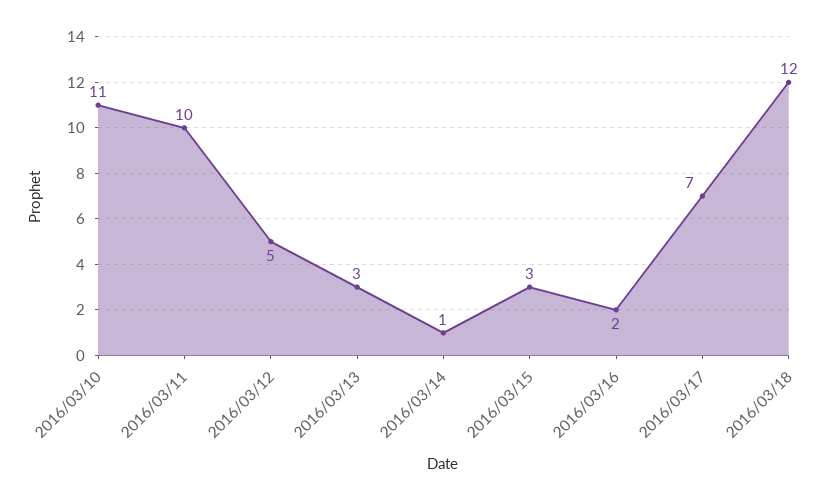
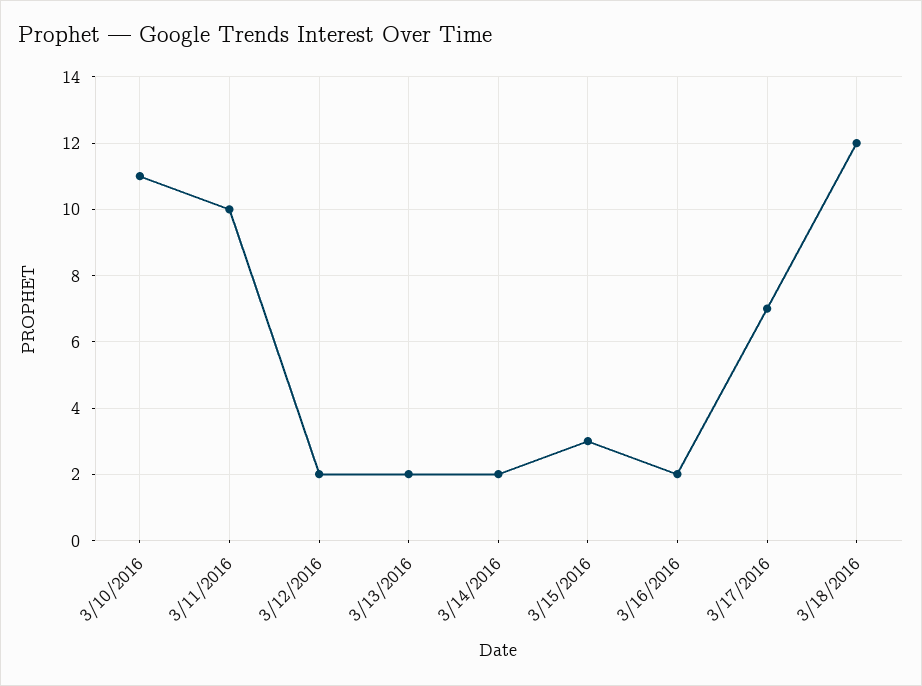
  {
    "2016/03/10": 11,
    "2016/03/11": 10,
-   "2016/03/12": 5,
+   "2016/03/12": 2,
-   "2016/03/13": 3,
+   "2016/03/13": 2,
-   "2016/03/14": 1,
+   "2016/03/14": 2,
    "2016/03/15": 3,
    "2016/03/16": 2,
    "2016/03/17": 7,
    "2016/03/18": 12
  }

